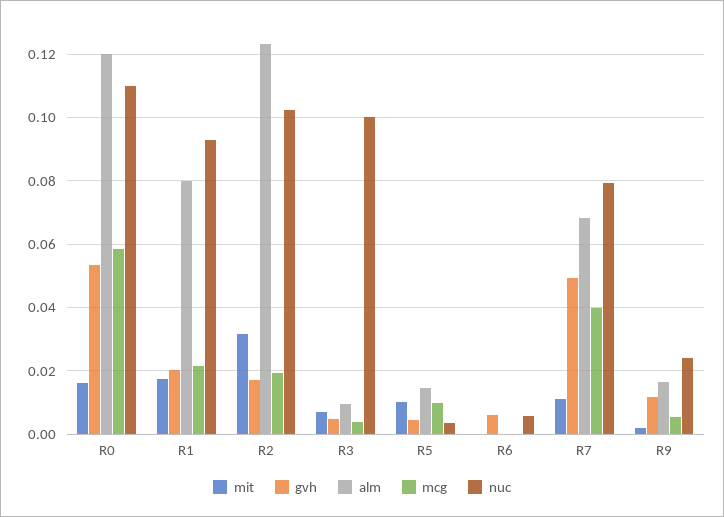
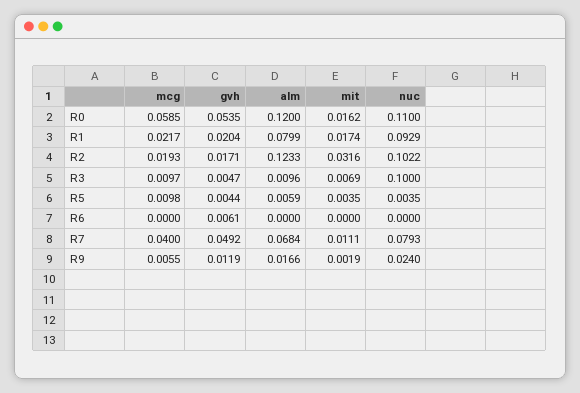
  {
    "mit": {
      "R0": 0.0162,
      "R1": 0.0174,
      "R2": 0.0316,
      "R3": 0.0069,
-     "R5": 0.01,
+     "R5": 0.0035,
      "R6": 0,
      "R7": 0.0111,
      "R9": 0.0019
    },
    "gvh": {
      "R0": 0.0535,
      "R1": 0.0204,
      "R2": 0.0171,
      "R3": 0.0047,
      "R5": 0.0044,
      "R6": 0.0061,
      "R7": 0.0492,
      "R9": 0.0119
    },
    "alm": {
      "R0": 0.12,
      "R1": 0.0799,
      "R2": 0.1233,
      "R3": 0.0096,
-     "R5": 0.014,
+     "R5": 0.0059,
      "R6": 0,
      "R7": 0.0684,
      "R9": 0.0166
    },
    "mcg": {
      "R0": 0.0585,
      "R1": 0.0217,
      "R2": 0.0193,
-     "R3": 0.004,
+     "R3": 0.0097,
      "R5": 0.0098,
      "R6": 0,
      "R7": 0.04,
      "R9": 0.0055
    },
    "nuc": {
      "R0": 0.11,
      "R1": 0.0929,
      "R2": 0.1022,
      "R3": 0.1,
      "R5": 0.0035,
-     "R6": 0.006,
+     "R6": 0,
      "R7": 0.0793,
      "R9": 0.024
    }
  }

